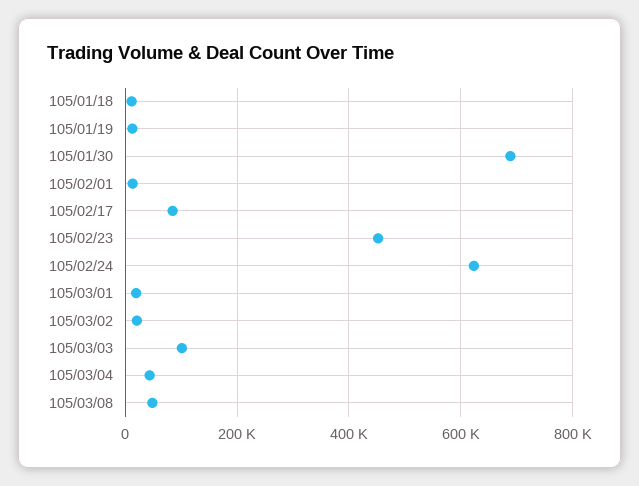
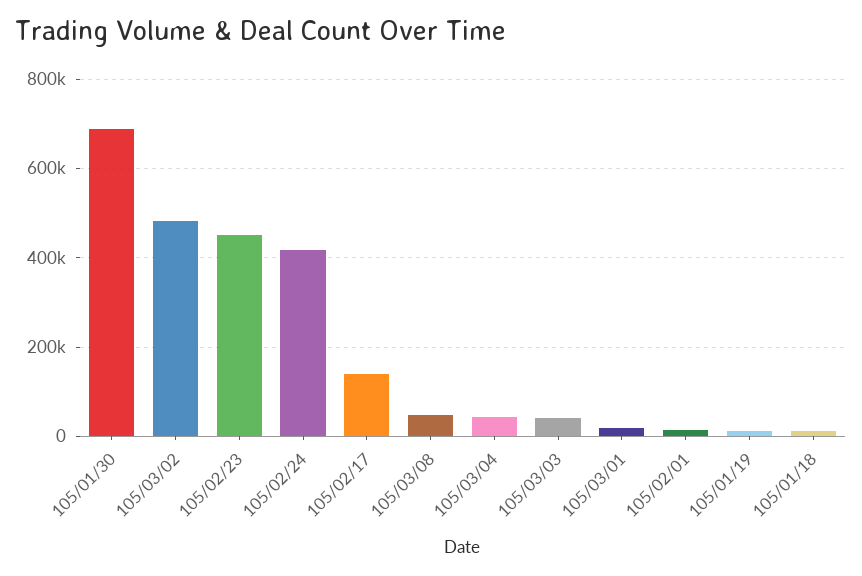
  {
    "105/01/18": 20000,
    "105/01/19": 20000,
    "105/01/30": 680000,
    "105/02/01": 20000,
-   "105/02/17": 80000,
+   "105/02/17": 140000,
    "105/02/23": 460000,
-   "105/02/24": 620000,
+   "105/02/24": 420000,
    "105/03/01": 20000,
-   "105/03/02": 20000,
+   "105/03/02": 480000,
-   "105/03/03": 100000,
+   "105/03/03": 40000,
    "105/03/04": 40000,
    "105/03/08": 40000
  }

